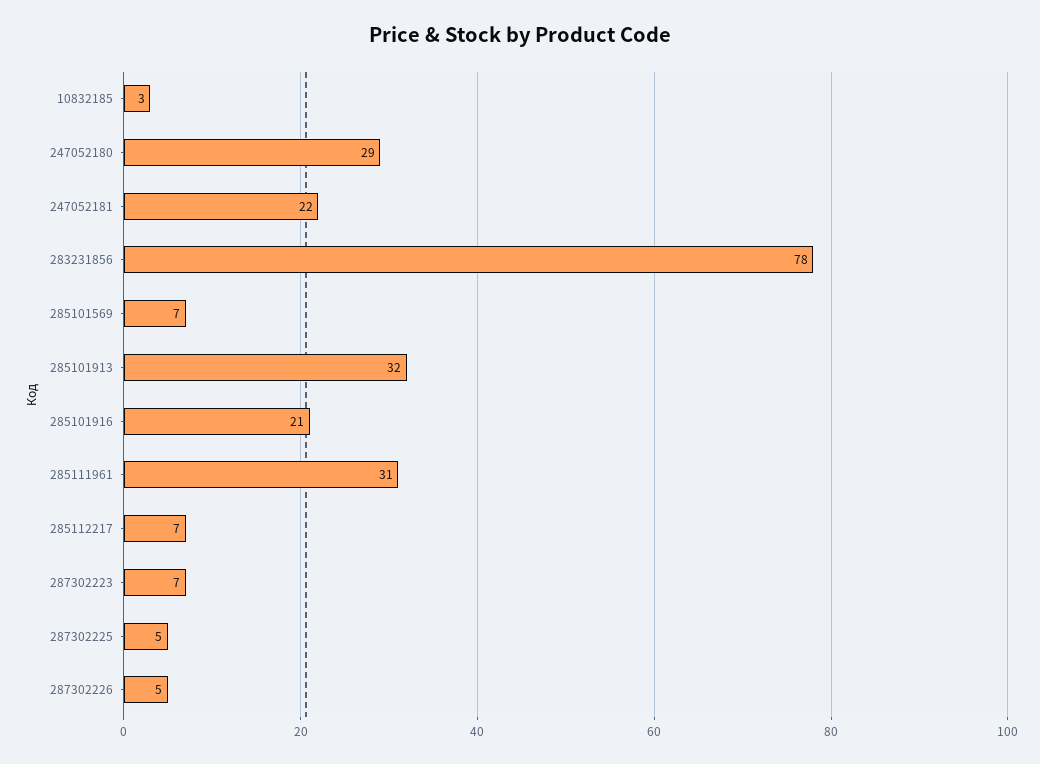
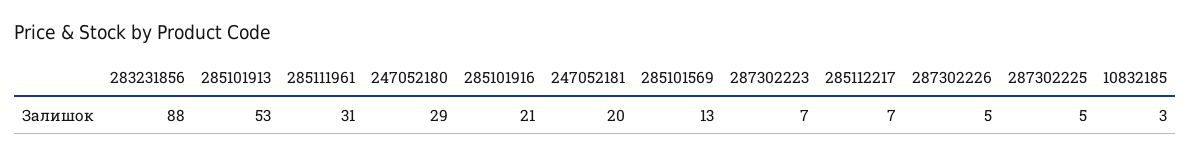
  {
    "10832185": 3,
    "247052180": 29,
-   "247052181": 22,
+   "247052181": 20,
-   "283231856": 78,
+   "283231856": 88,
-   "285101569": 7,
+   "285101569": 13,
-   "285101913": 32,
+   "285101913": 53,
    "285101916": 21,
    "285111961": 31,
    "285112217": 7,
    "287302223": 7,
    "287302225": 5,
    "287302226": 5
  }

